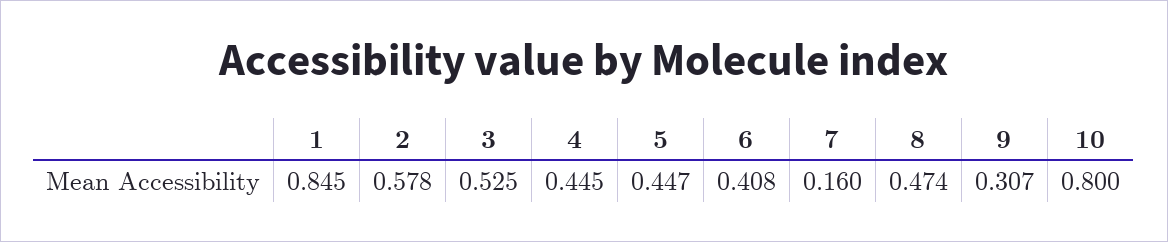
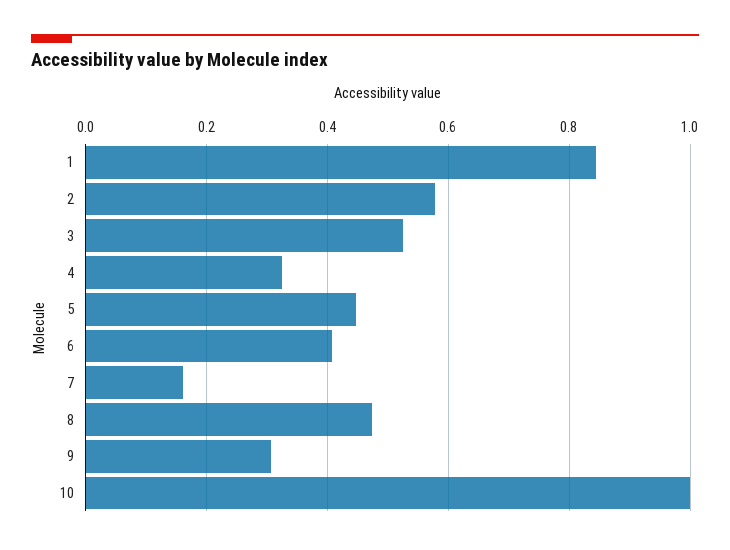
  {
    "1": 0.845,
    "2": 0.578,
    "3": 0.525,
-   "4": 0.445,
+   "4": 0.32,
    "5": 0.447,
    "6": 0.408,
    "7": 0.16,
    "8": 0.474,
    "9": 0.307,
-   "10": 0.8
+   "10": 1
  }

